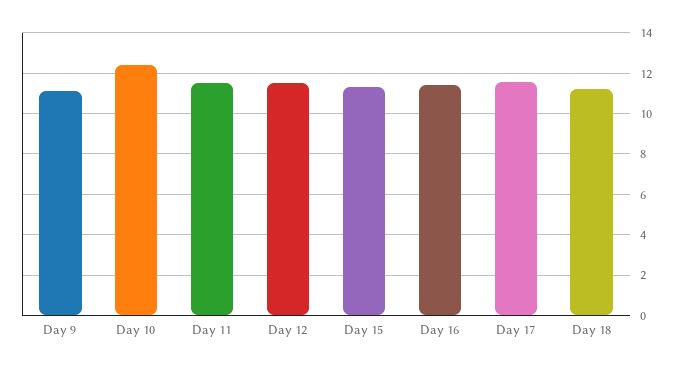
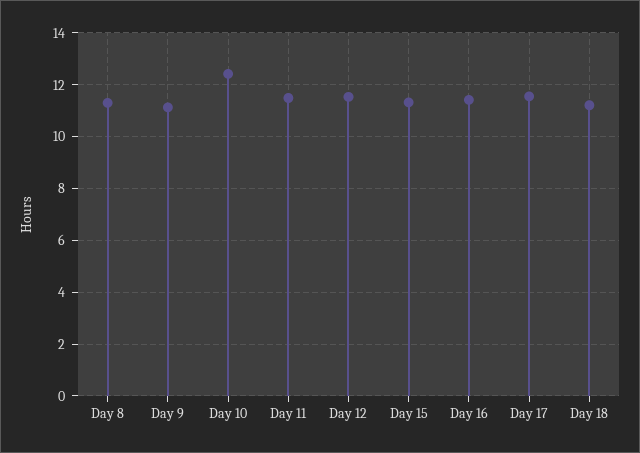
  {
    "Day 9": 11.25,
    "Day 10": 12.5,
    "Day 11": 11.5,
    "Day 12": 11.5,
    "Day 15": 11.25,
    "Day 16": 11.5,
    "Day 17": 11.5,
-   "Day 18": 11.25
+   "Day 18": 11.25,
+   "Day 8": 11.25
  }

